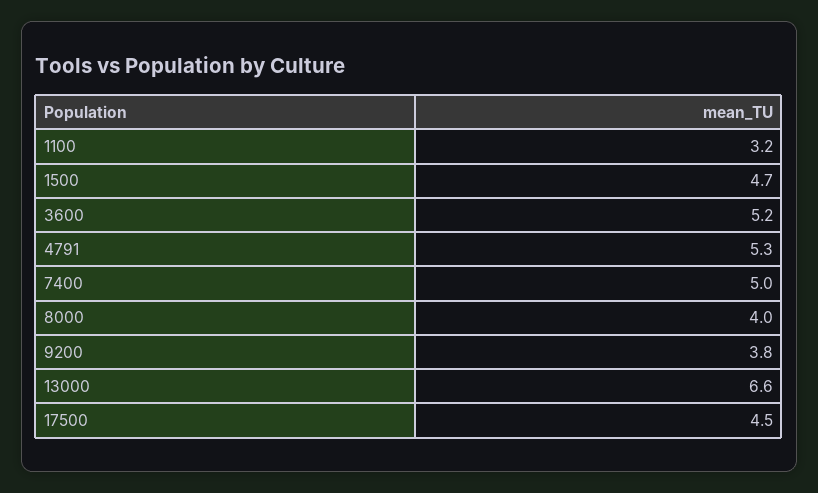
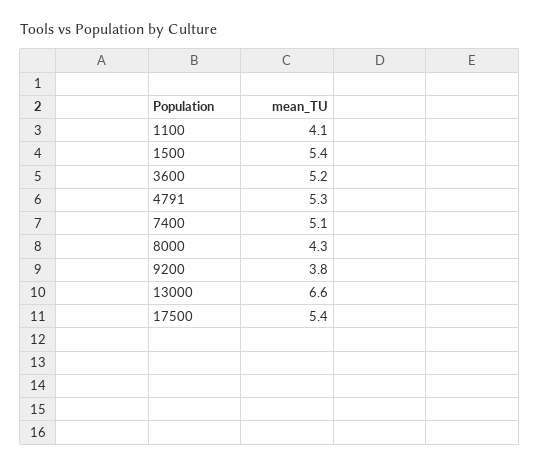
  {
-   "1100": 3.2,
+   "1100": 4.1,
-   "1500": 4.7,
+   "1500": 5.4,
    "3600": 5.2,
    "4791": 5.3,
-   "7400": 5,
+   "7400": 5.1,
-   "8000": 4,
+   "8000": 4.3,
    "9200": 3.8,
    "13000": 6.6,
-   "17500": 4.5
+   "17500": 5.4
  }

